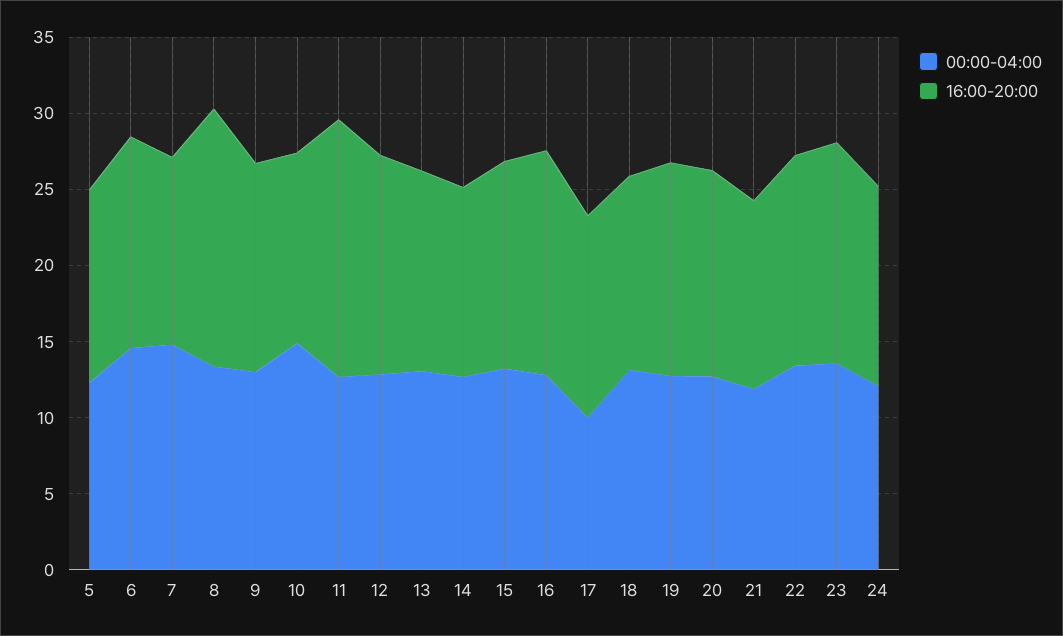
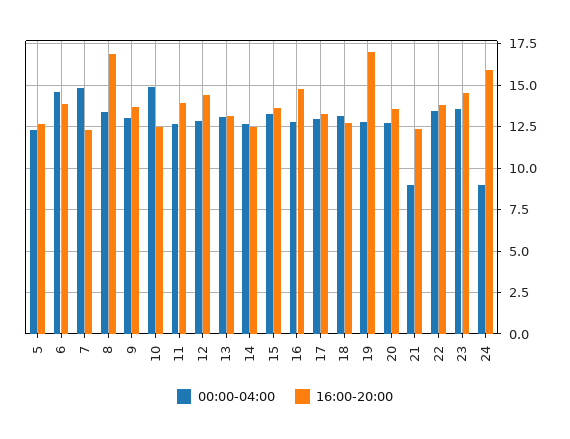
  {
    "00:00-04:00": {
      "5": 12.5,
      "6": 14.5,
      "7": 15,
      "8": 13.5,
      "9": 13,
      "10": 15,
      "11": 12.5,
      "12": 13,
      "13": 13,
      "14": 12.5,
      "15": 13,
      "16": 13,
-     "17": 10,
+     "17": 13,
      "18": 13,
      "19": 13,
      "20": 12.5,
-     "21": 12,
+     "21": 9,
      "22": 13.5,
      "23": 13.5,
-     "24": 12
+     "24": 9
    },
    "16:00-20:00": {
      "5": 12.5,
      "6": 14,
      "7": 12.5,
      "8": 17,
      "9": 13.5,
      "10": 12.5,
-     "11": 17,
+     "11": 14,
      "12": 14.5,
      "13": 13,
      "14": 12.5,
      "15": 13.5,
      "16": 15,
      "17": 13.5,
      "18": 12.5,
-     "19": 14,
+     "19": 17,
      "20": 13.5,
      "21": 12.5,
      "22": 14,
      "23": 14.5,
-     "24": 13
+     "24": 16
    }
  }

